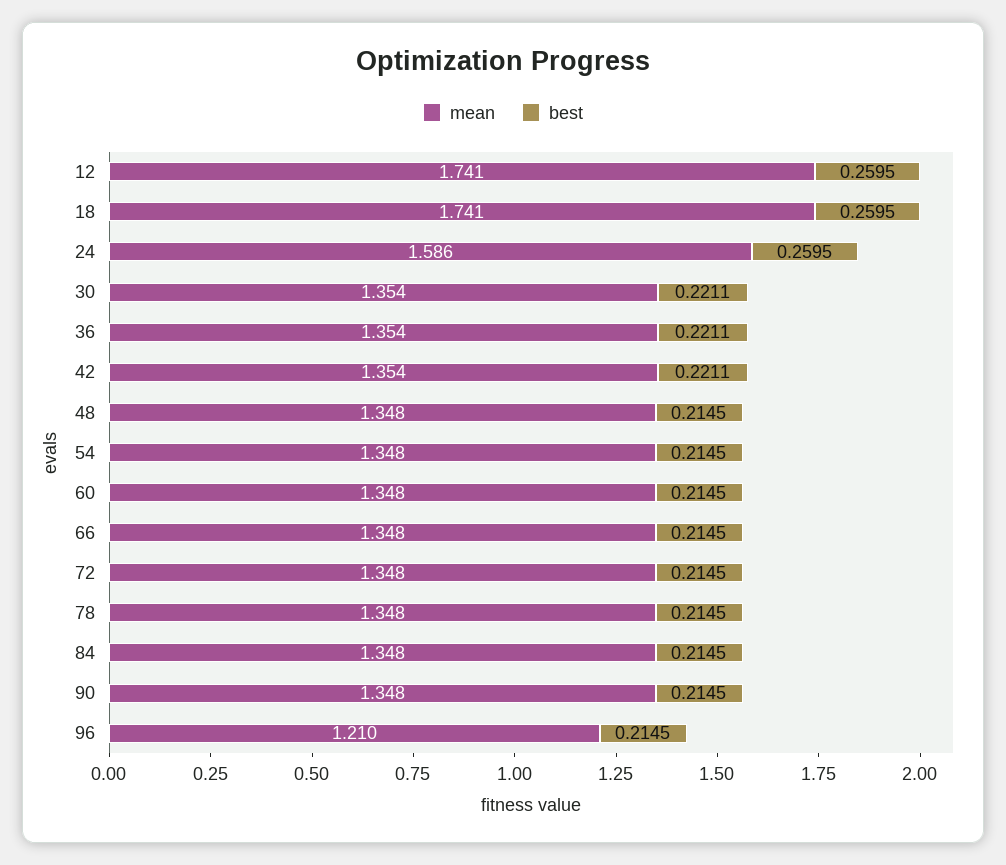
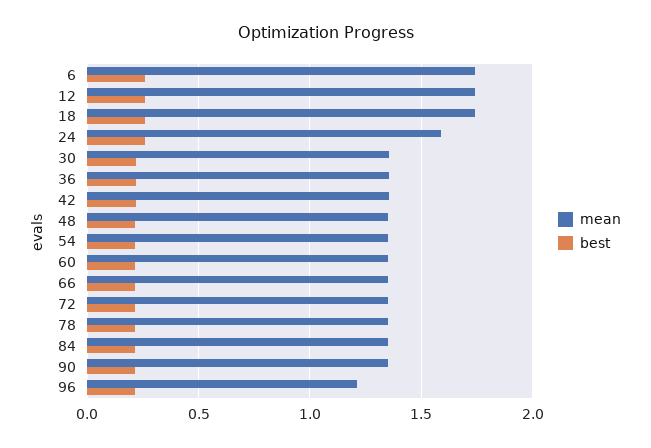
  {
    "mean": {
      "12": 1.741,
      "18": 1.741,
      "24": 1.586,
      "30": 1.354,
      "36": 1.354,
      "42": 1.354,
      "48": 1.348,
      "54": 1.348,
      "60": 1.348,
      "66": 1.348,
      "72": 1.348,
      "78": 1.348,
      "84": 1.348,
      "90": 1.348,
-     "96": 1.21
+     "96": 1.21,
+     "6": 1.75
    },
    "best": {
      "12": 0.2595,
      "18": 0.2595,
      "24": 0.2595,
      "30": 0.2211,
      "36": 0.2211,
      "42": 0.2211,
      "48": 0.2145,
      "54": 0.2145,
      "60": 0.2145,
      "66": 0.2145,
      "72": 0.2145,
      "78": 0.2145,
      "84": 0.2145,
      "90": 0.2145,
-     "96": 0.2145
+     "96": 0.2145,
+     "6": 0.25
    }
  }

